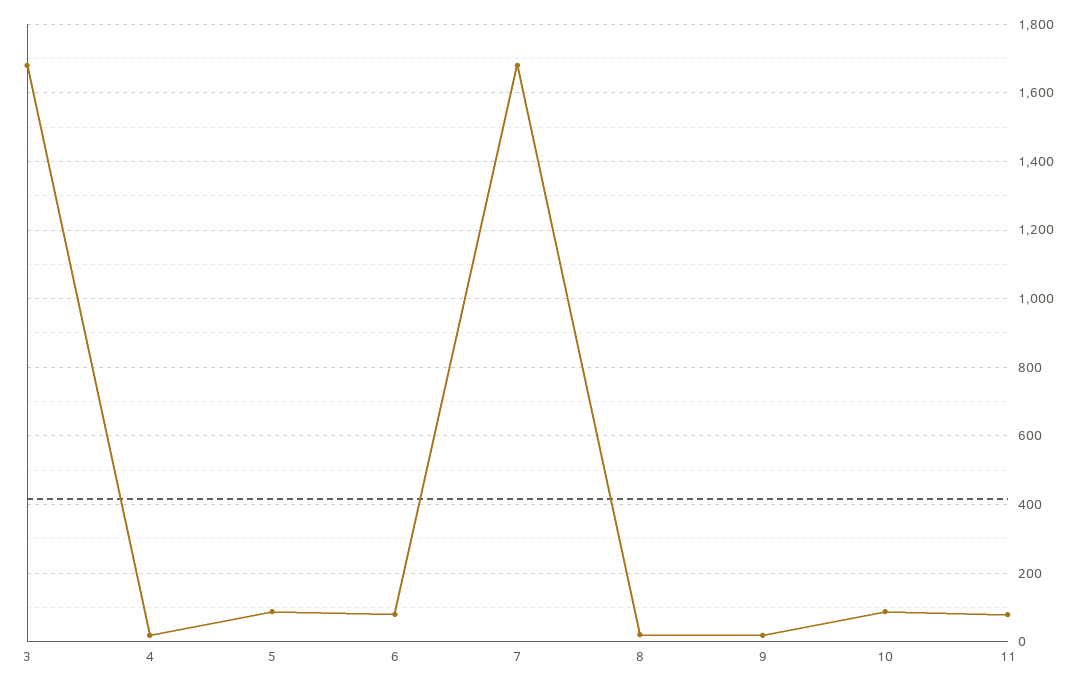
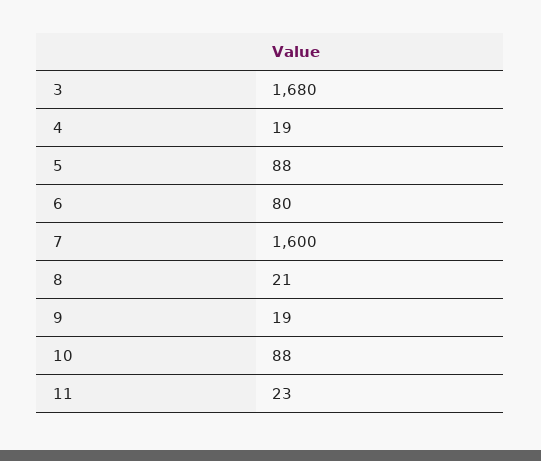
  {
    "3": 1680,
    "4": 19,
    "5": 88,
    "6": 80,
-   "7": 1680,
+   "7": 1600,
    "8": 21,
    "9": 19,
    "10": 88,
-   "11": 80
+   "11": 23
  }

